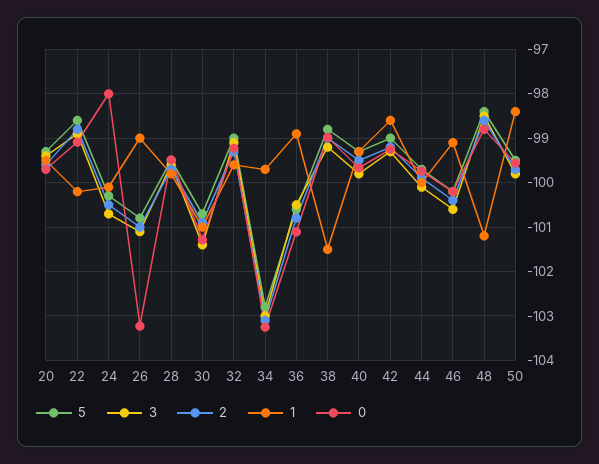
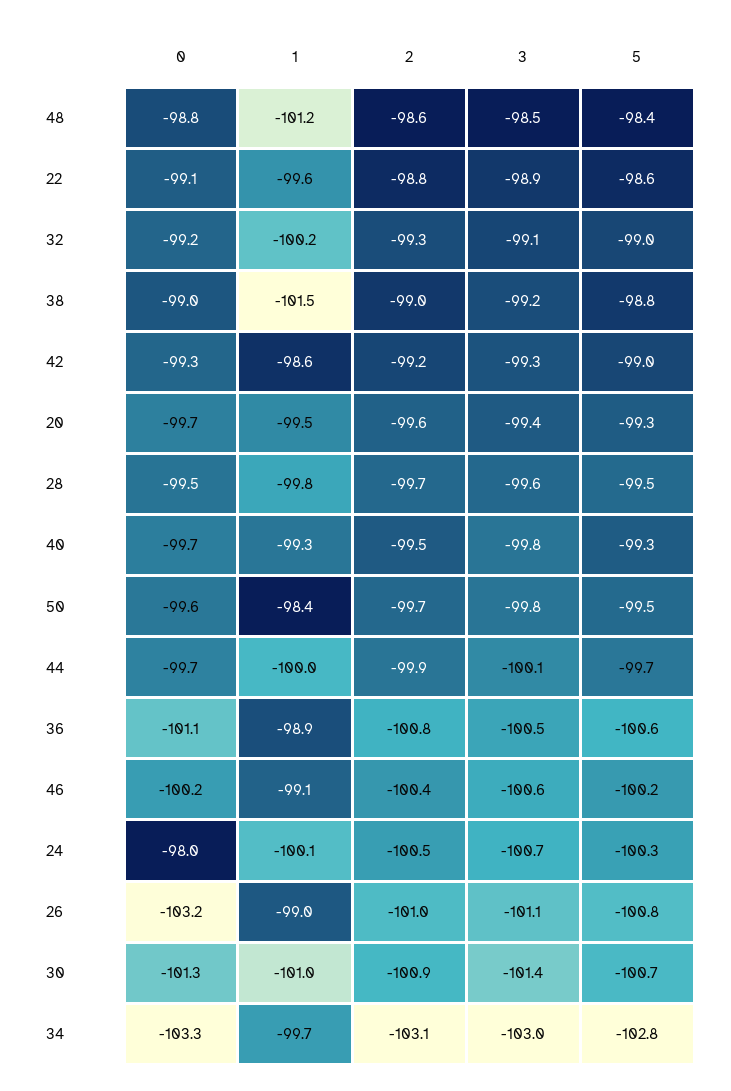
  {
    "5": {
      "20": -99.3,
      "22": -98.6,
      "24": -100.3,
      "26": -100.8,
      "28": -99.5,
      "30": -100.7,
      "32": -99,
      "34": -102.8,
      "36": -100.6,
      "38": -98.8,
      "40": -99.3,
      "42": -99,
      "44": -99.7,
      "46": -100.2,
      "48": -98.4,
      "50": -99.5
    },
    "3": {
      "20": -99.4,
      "22": -98.9,
      "24": -100.7,
      "26": -101.1,
      "28": -99.6,
      "30": -101.4,
      "32": -99.1,
      "34": -103,
      "36": -100.5,
      "38": -99.2,
      "40": -99.8,
      "42": -99.3,
      "44": -100.1,
      "46": -100.6,
      "48": -98.5,
      "50": -99.8
    },
    "2": {
      "20": -99.6,
      "22": -98.8,
      "24": -100.5,
      "26": -101,
      "28": -99.7,
      "30": -100.9,
      "32": -99.3,
      "34": -103.1,
      "36": -100.8,
      "38": -99,
      "40": -99.5,
      "42": -99.2,
      "44": -99.9,
      "46": -100.4,
      "48": -98.6,
      "50": -99.7
    },
    "1": {
      "20": -99.5,
-     "22": -100.2,
+     "22": -99.6,
      "24": -100.1,
      "26": -99,
      "28": -99.8,
      "30": -101,
-     "32": -99.6,
+     "32": -100.2,
      "34": -99.7,
      "36": -98.9,
      "38": -101.5,
      "40": -99.3,
      "42": -98.6,
      "44": -100,
      "46": -99.1,
      "48": -101.2,
      "50": -98.4
    },
    "0": {
      "20": -99.7,
      "22": -99.1,
      "24": -98,
      "26": -103.2,
      "28": -99.5,
      "30": -101.3,
      "32": -99.2,
      "34": -103.3,
      "36": -101.1,
      "38": -99,
      "40": -99.7,
      "42": -99.3,
      "44": -99.7,
      "46": -100.2,
      "48": -98.8,
      "50": -99.6
    }
  }

